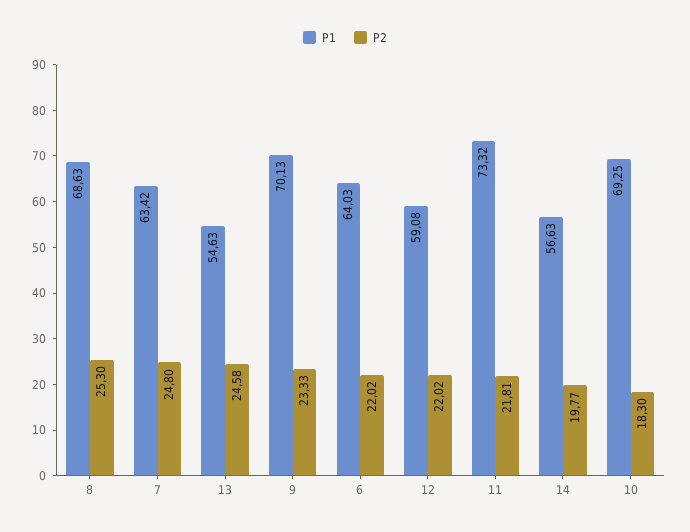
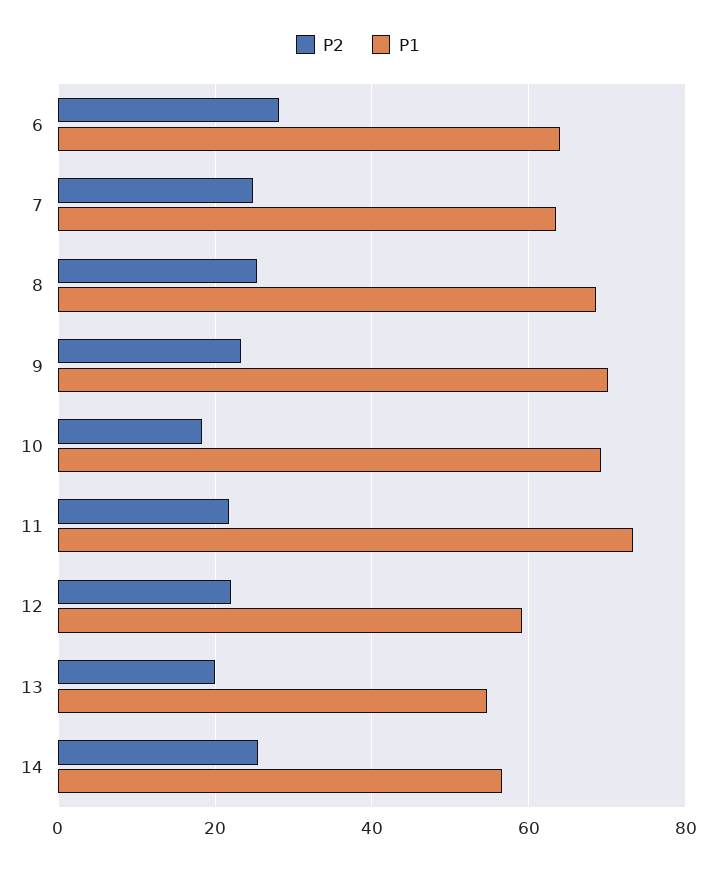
  {
    "P1": {
      "8": 68.63,
      "7": 63.42,
      "13": 54.63,
      "9": 70.13,
      "6": 64.03,
      "12": 59.08,
      "11": 73.32,
      "14": 56.63,
      "10": 69.25
    },
    "P2": {
      "8": 25.3,
      "7": 24.8,
-     "13": 24.58,
+     "13": 20,
      "9": 23.33,
-     "6": 22.02,
+     "6": 28,
      "12": 22.02,
      "11": 21.81,
-     "14": 19.77,
+     "14": 26,
      "10": 18.3
    }
  }

